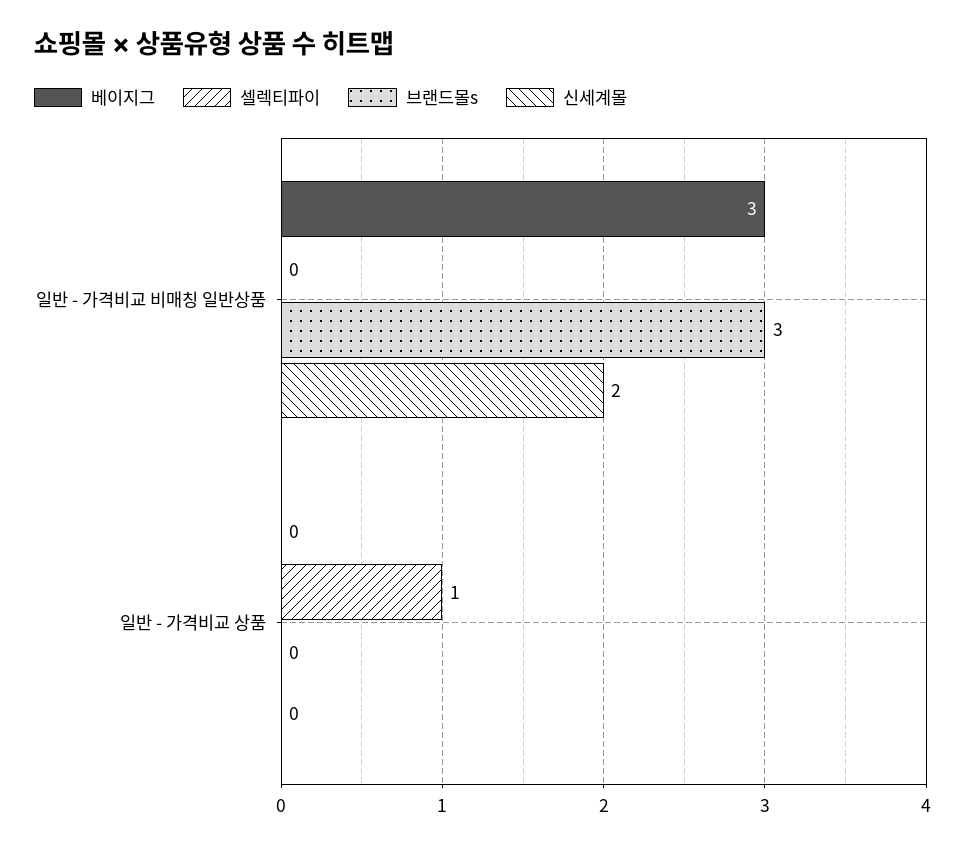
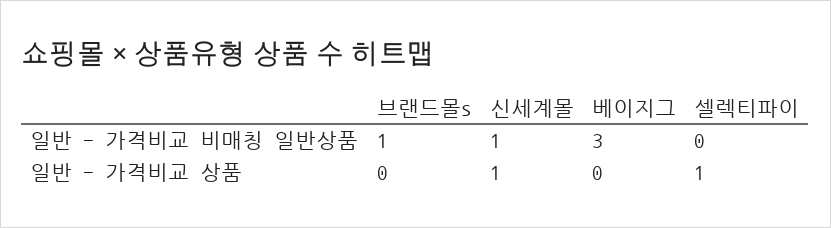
  {
    "베이지그": {
      "일반 - 가격비교 비매칭 일반상품": 3,
      "일반 - 가격비교 상품": 0
    },
    "셀렉티파이": {
      "일반 - 가격비교 비매칭 일반상품": 0,
      "일반 - 가격비교 상품": 1
    },
    "브랜드몰s": {
-     "일반 - 가격비교 비매칭 일반상품": 3,
+     "일반 - 가격비교 비매칭 일반상품": 1,
      "일반 - 가격비교 상품": 0
    },
    "신세계몰": {
-     "일반 - 가격비교 비매칭 일반상품": 2,
+     "일반 - 가격비교 비매칭 일반상품": 1,
-     "일반 - 가격비교 상품": 0
+     "일반 - 가격비교 상품": 1
    }
  }

